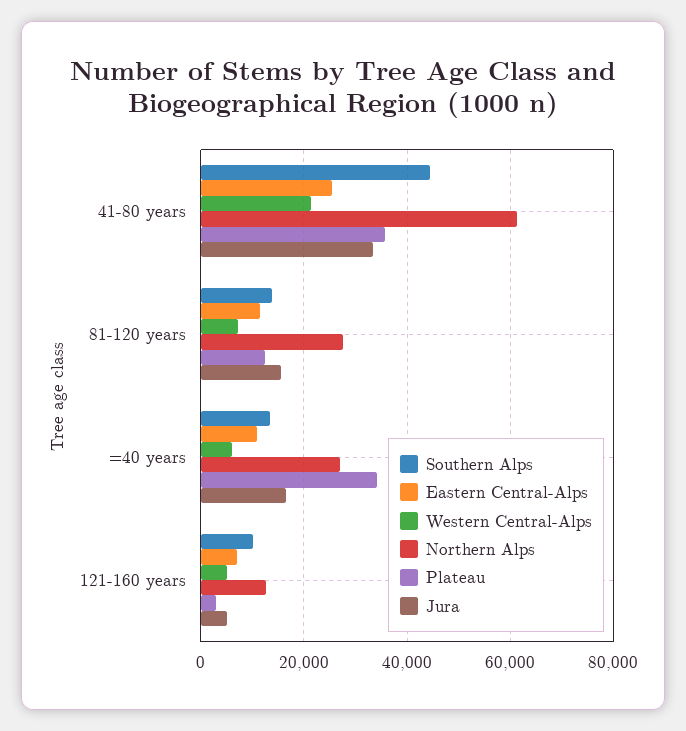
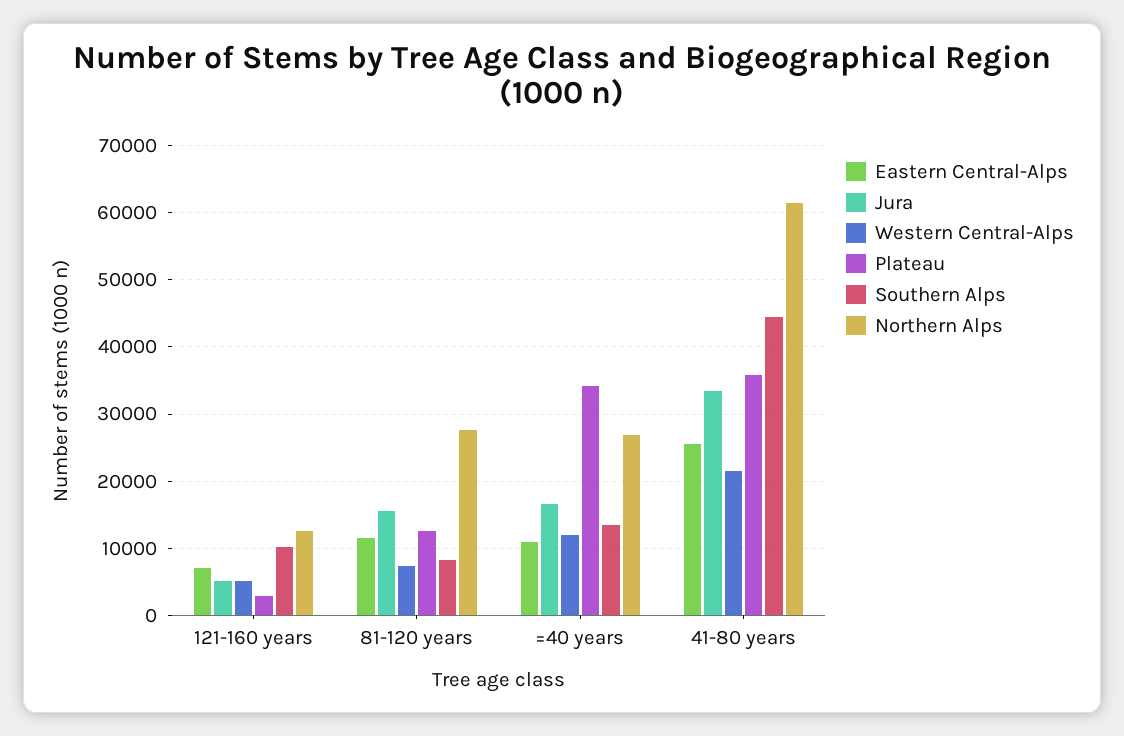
  {
    "Southern Alps": {
      "41-80 years": 45000,
-     "81-120 years": 14000,
+     "81-120 years": 8000,
      "=40 years": 13000,
      "121-160 years": 10000
    },
    "Eastern Central-Alps": {
      "41-80 years": 26000,
      "81-120 years": 11000,
      "=40 years": 11000,
      "121-160 years": 7000
    },
    "Western Central-Alps": {
      "41-80 years": 21000,
      "81-120 years": 7000,
-     "=40 years": 6000,
+     "=40 years": 12000,
      "121-160 years": 5000
    },
    "Northern Alps": {
      "41-80 years": 61000,
      "81-120 years": 28000,
      "=40 years": 27000,
      "121-160 years": 13000
    },
    "Plateau": {
      "41-80 years": 36000,
      "81-120 years": 13000,
      "=40 years": 34000,
      "121-160 years": 3000
    },
    "Jura": {
      "41-80 years": 33000,
      "81-120 years": 16000,
      "=40 years": 17000,
      "121-160 years": 5000
    }
  }

